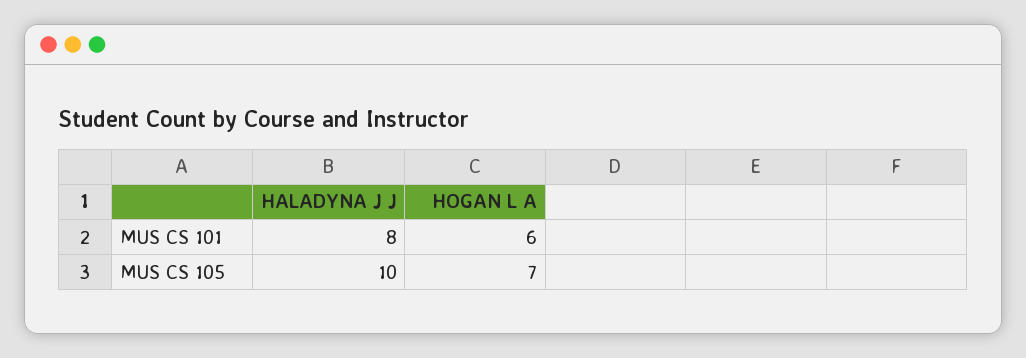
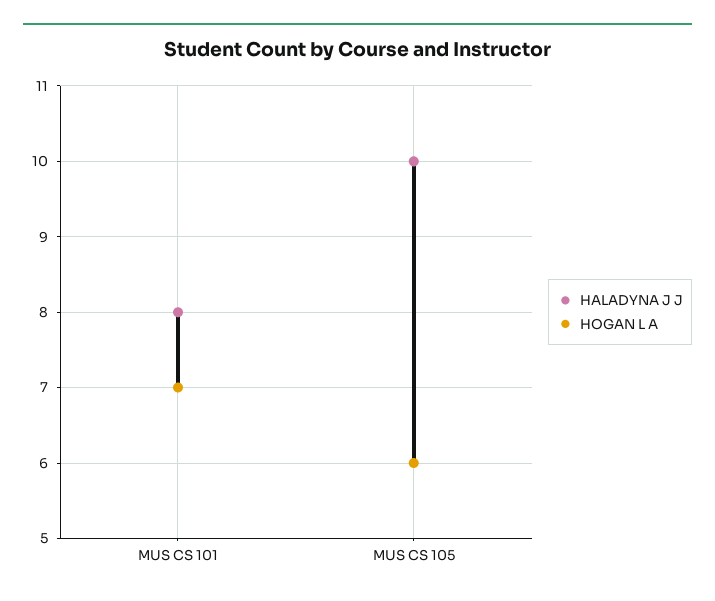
  {
    "HALADYNA J J": {
      "MUS CS 101": 8,
      "MUS CS 105": 10
    },
    "HOGAN L A": {
-     "MUS CS 101": 6,
+     "MUS CS 101": 7,
-     "MUS CS 105": 7
+     "MUS CS 105": 6
    }
  }

